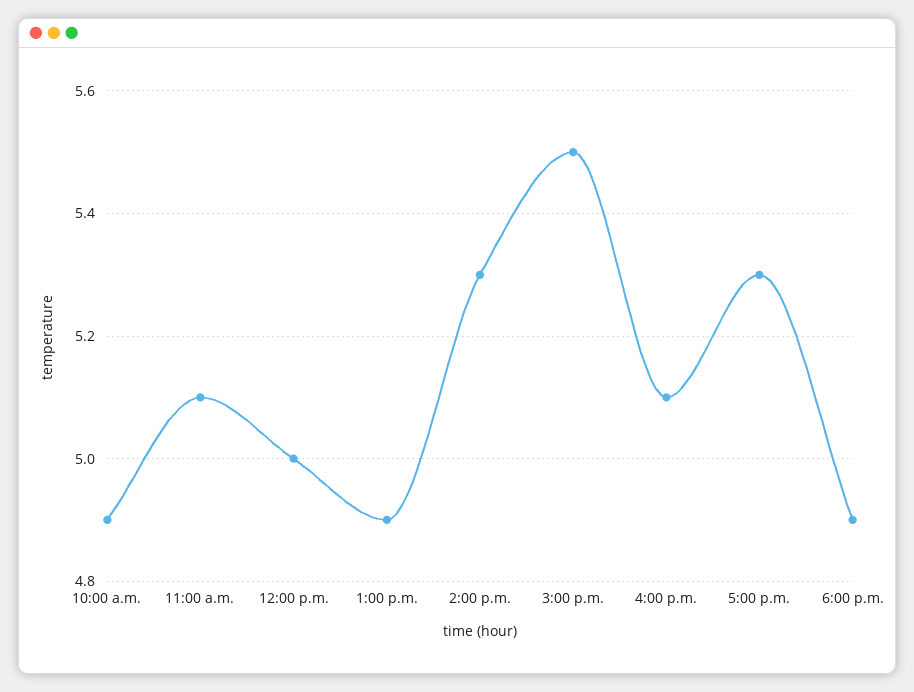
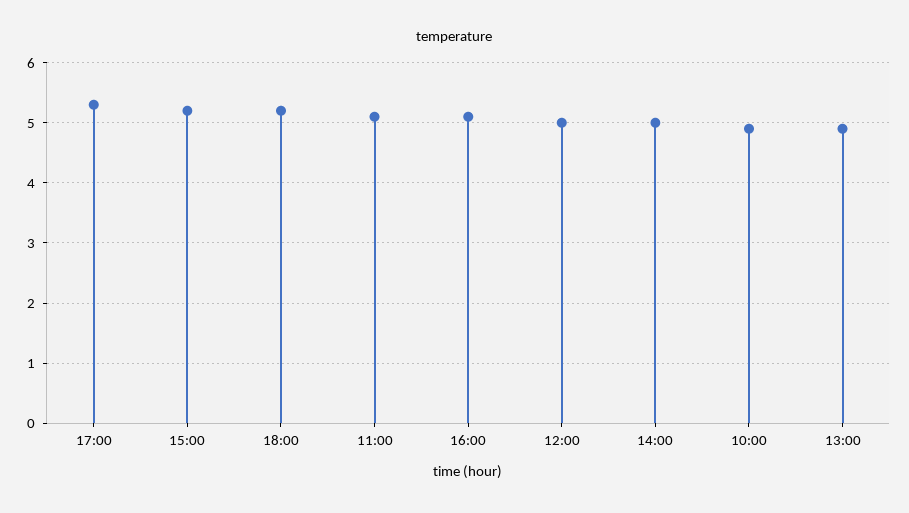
  {
    "10:00 a.m.": 4.9,
    "11:00 a.m.": 5.1,
    "12:00 p.m.": 5,
    "1:00 p.m.": 4.9,
-   "2:00 p.m.": 5.3,
+   "2:00 p.m.": 5,
-   "3:00 p.m.": 5.5,
+   "3:00 p.m.": 5.2,
    "4:00 p.m.": 5.1,
    "5:00 p.m.": 5.3,
-   "6:00 p.m.": 4.9
+   "6:00 p.m.": 5.2
  }

